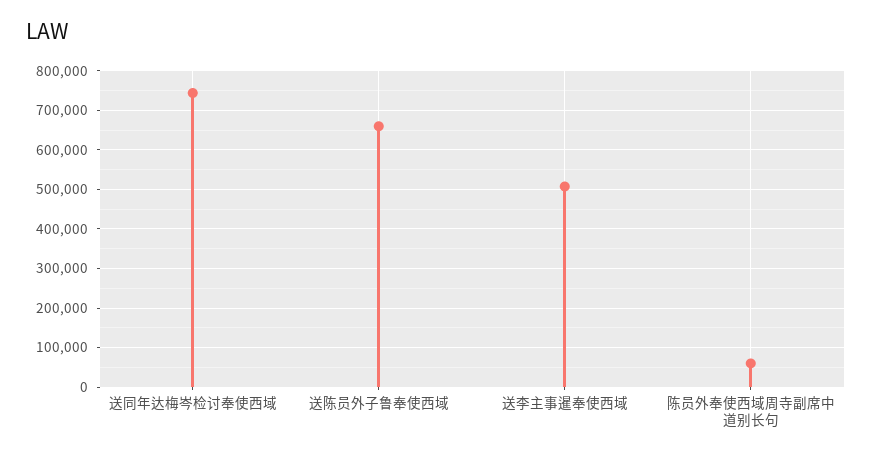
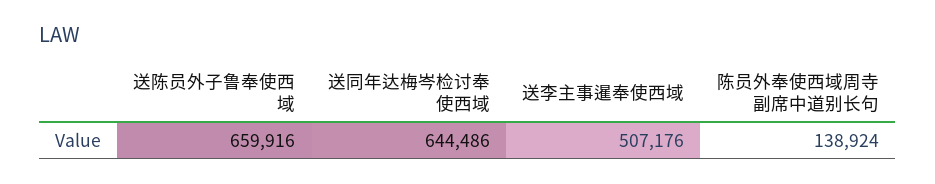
  {
-   "送同年达梅岑检讨奉使西域": 740000,
+   "送同年达梅岑检讨奉使西域": 644486,
    "送陈员外子鲁奉使西域": 659916,
    "送李主事暹奉使西域": 507176,
-   "陈员外奉使西域周寺副席中道别长句": 60000
+   "陈员外奉使西域周寺副席中道别长句": 138924
  }

